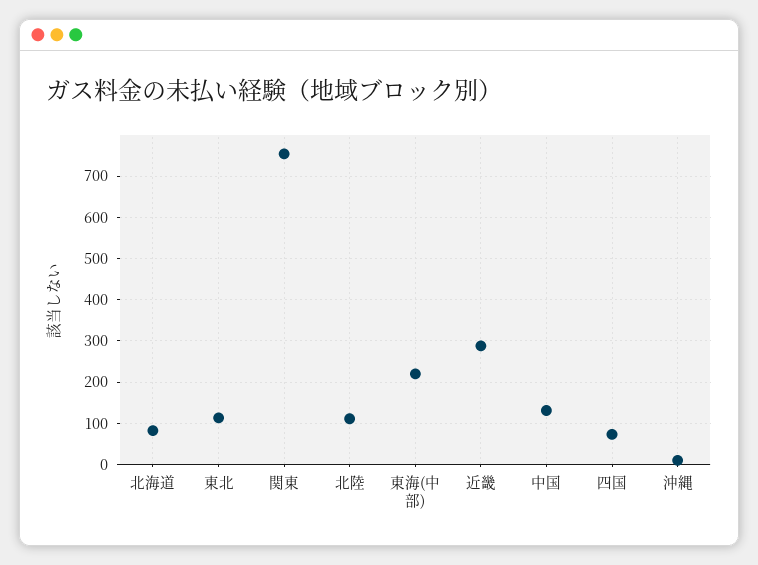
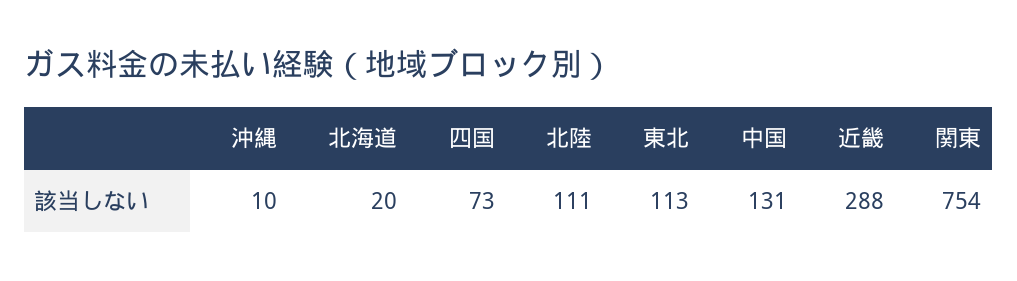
  {
-   "北海道": 80,
+   "北海道": 20,
    "東北": 113,
    "関東": 754,
    "北陸": 111,
-   "東海(中部)": 220,
    "近畿": 288,
    "中国": 131,
    "四国": 73,
    "沖縄": 10
  }

